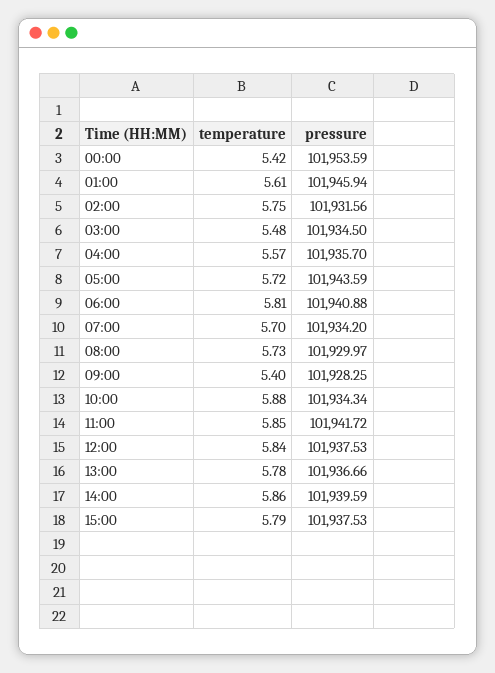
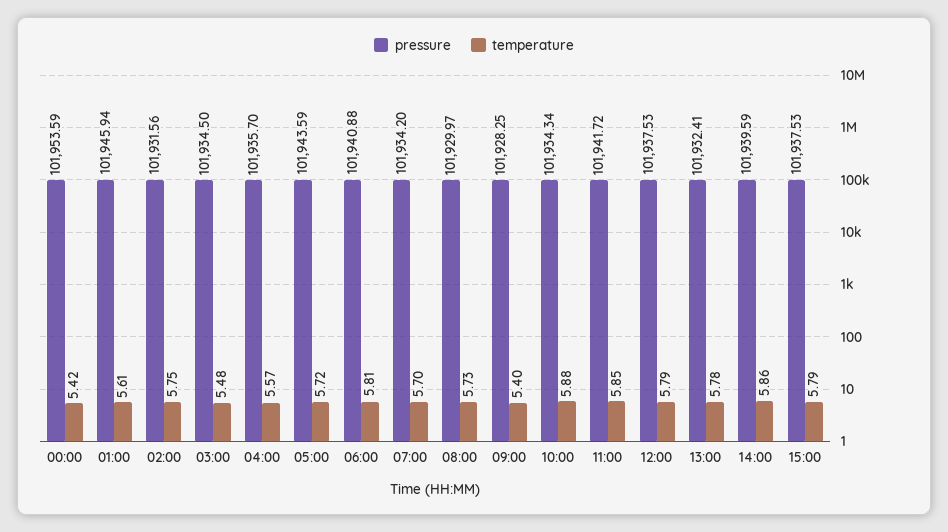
  {
    "temperature": {
      "00:00": 5.42,
      "01:00": 5.61,
      "02:00": 5.75,
      "03:00": 5.48,
      "04:00": 5.57,
      "05:00": 5.72,
      "06:00": 5.81,
      "07:00": 5.7,
      "08:00": 5.73,
      "09:00": 5.4,
      "10:00": 5.88,
      "11:00": 5.85,
-     "12:00": 5.84,
+     "12:00": 5.79,
      "13:00": 5.78,
      "14:00": 5.86,
      "15:00": 5.79
    },
    "pressure": {
      "00:00": 101953.59,
      "01:00": 101945.94,
      "02:00": 101931.56,
      "03:00": 101934.5,
      "04:00": 101935.7,
      "05:00": 101943.59,
      "06:00": 101940.88,
      "07:00": 101934.2,
      "08:00": 101929.97,
      "09:00": 101928.25,
      "10:00": 101934.34,
      "11:00": 101941.72,
      "12:00": 101937.53,
-     "13:00": 101936.66,
+     "13:00": 101932.41,
      "14:00": 101939.59,
      "15:00": 101937.53
    }
  }

